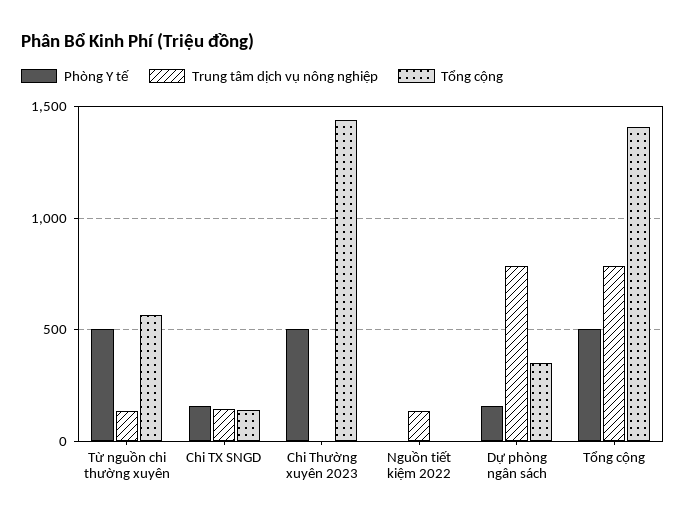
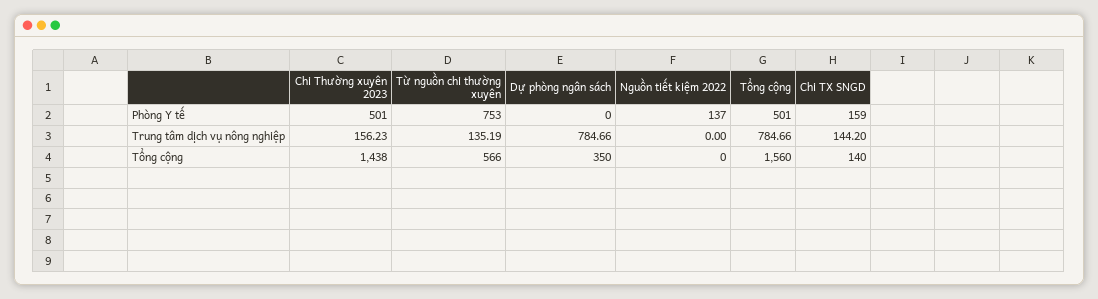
  {
    "Phòng Y tế": {
-     "Từ nguồn chi thường xuyên": 500,
+     "Từ nguồn chi thường xuyên": 753,
      "Chi TX SNGD": 159,
      "Chi Thường xuyên 2023": 501,
-     "Nguồn tiết kiệm 2022": 0,
+     "Nguồn tiết kiệm 2022": 137,
-     "Dự phòng ngân sách": 150,
+     "Dự phòng ngân sách": 0,
      "Tổng cộng": 501
    },
    "Trung tâm dịch vụ nông nghiệp": {
      "Từ nguồn chi thường xuyên": 135.19,
      "Chi TX SNGD": 144.2,
-     "Chi Thường xuyên 2023": 0,
+     "Chi Thường xuyên 2023": 156.23,
-     "Nguồn tiết kiệm 2022": 150,
+     "Nguồn tiết kiệm 2022": 0,
      "Dự phòng ngân sách": 784.66,
      "Tổng cộng": 784.66
    },
    "Tổng cộng": {
      "Từ nguồn chi thường xuyên": 566,
      "Chi TX SNGD": 140,
      "Chi Thường xuyên 2023": 1438,
      "Nguồn tiết kiệm 2022": 0,
      "Dự phòng ngân sách": 350,
-     "Tổng cộng": 1400
+     "Tổng cộng": 1560
    }
  }

